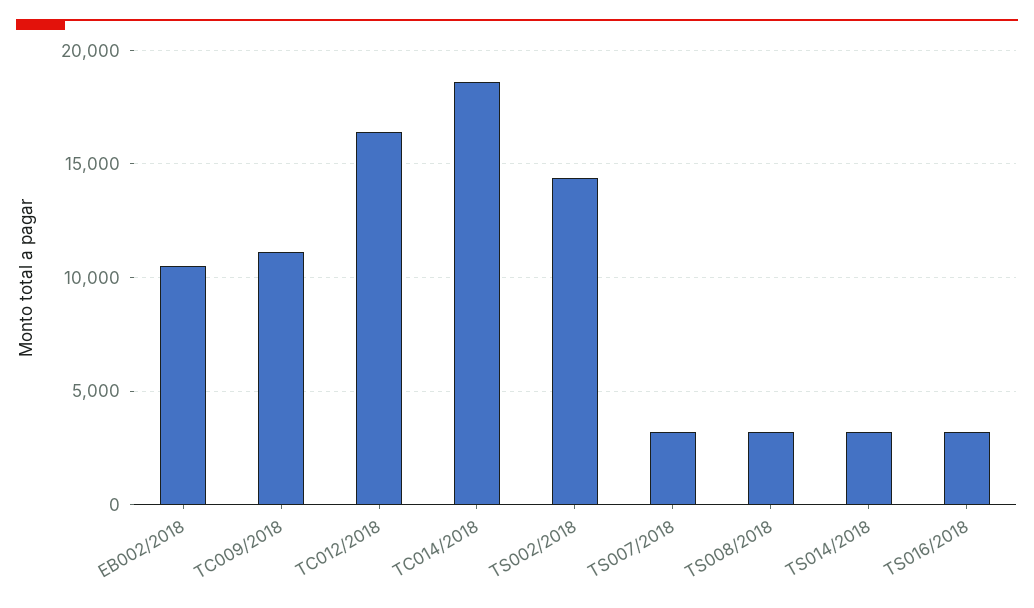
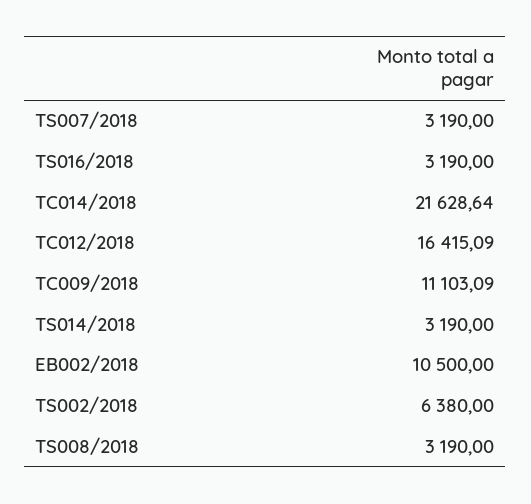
  {
    "EB002/2018": 10500,
    "TC009/2018": 11103.09,
    "TC012/2018": 16415.09,
-   "TC014/2018": 18500,
+   "TC014/2018": 21628.64,
-   "TS002/2018": 14500,
+   "TS002/2018": 6380,
    "TS007/2018": 3190,
    "TS008/2018": 3190,
    "TS014/2018": 3190,
    "TS016/2018": 3190
  }

